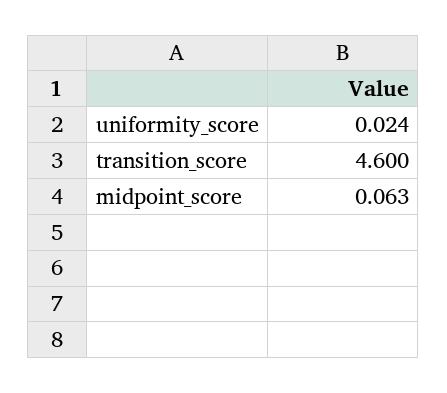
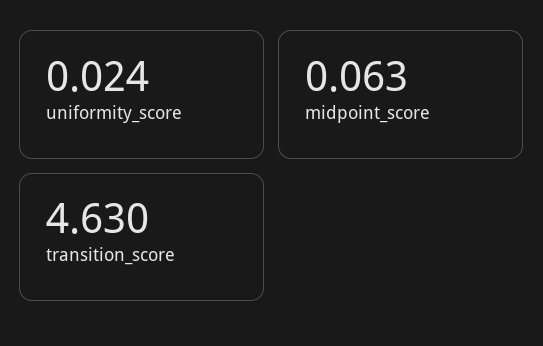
  {
    "uniformity_score": 0.024,
-   "transition_score": 4.6,
+   "transition_score": 4.63,
    "midpoint_score": 0.063
  }

